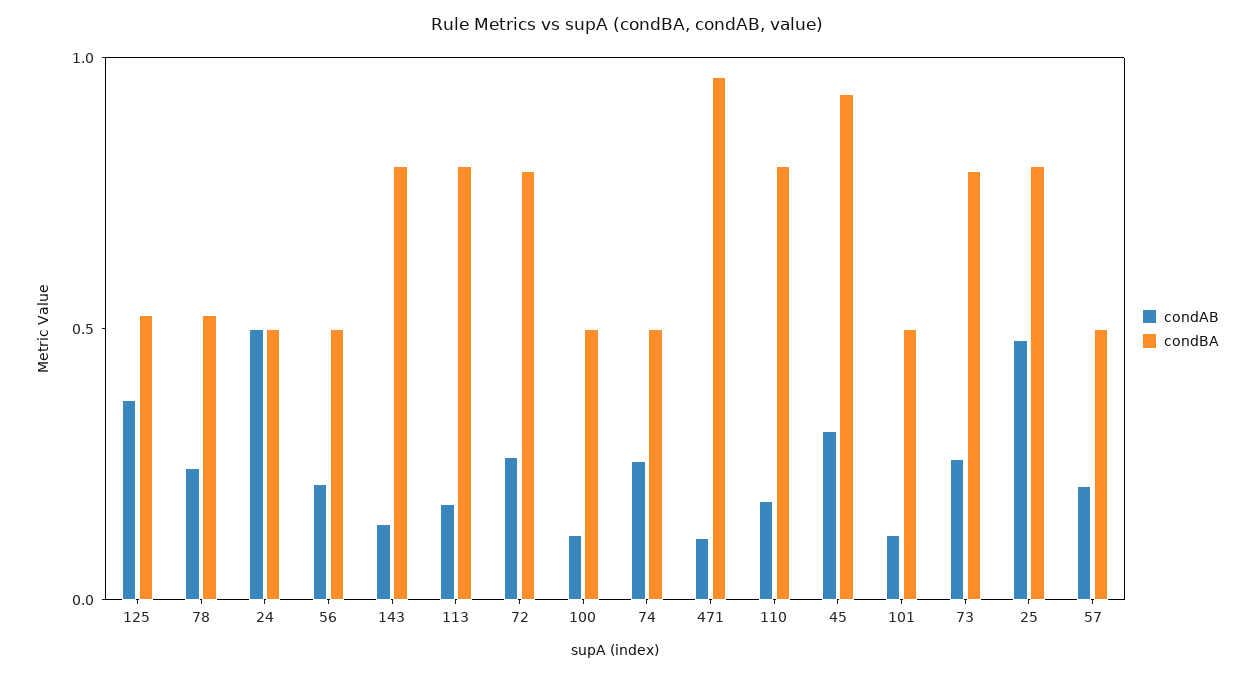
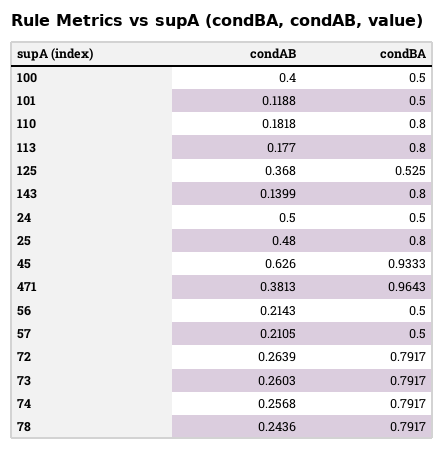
  {
    "condAB": {
      "125": 0.368,
      "78": 0.2436,
      "24": 0.5,
      "56": 0.2143,
      "143": 0.1399,
      "113": 0.177,
      "72": 0.2639,
-     "100": 0.1,
+     "100": 0.4,
      "74": 0.2568,
-     "471": 0.1,
+     "471": 0.3813,
      "110": 0.1818,
-     "45": 0.3,
+     "45": 0.626,
      "101": 0.1188,
      "73": 0.2603,
      "25": 0.48,
      "57": 0.2105
    },
    "condBA": {
      "125": 0.525,
-     "78": 0.5,
+     "78": 0.7917,
      "24": 0.5,
      "56": 0.5,
      "143": 0.8,
      "113": 0.8,
      "72": 0.7917,
      "100": 0.5,
-     "74": 0.5,
+     "74": 0.7917,
      "471": 0.9643,
      "110": 0.8,
      "45": 0.9333,
      "101": 0.5,
      "73": 0.7917,
      "25": 0.8,
      "57": 0.5
    }
  }

